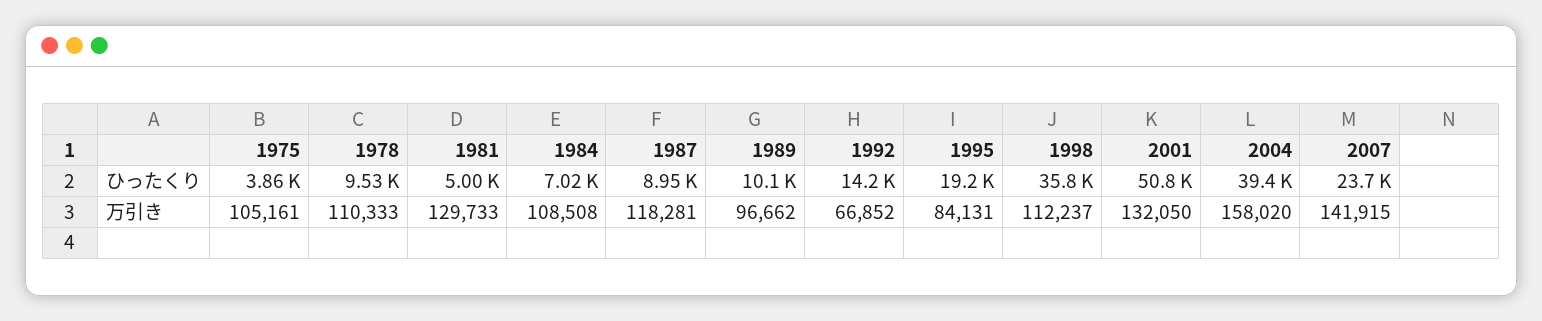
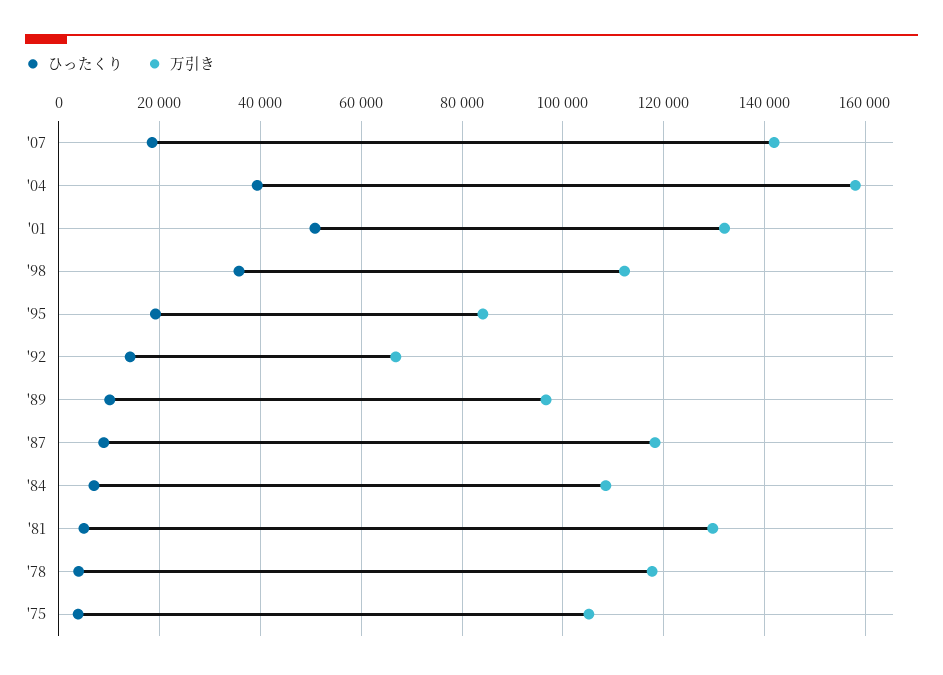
  {
    "ひったくり": {
      "1975": 3860,
-     "1978": 9530,
+     "1978": 4000,
      "1981": 5000,
      "1984": 7020,
      "1987": 8950,
      "1989": 10100,
      "1992": 14200,
      "1995": 19200,
      "1998": 35800,
      "2001": 50800,
      "2004": 39400,
-     "2007": 23700
+     "2007": 18000
    },
    "万引き": {
      "1975": 105161,
-     "1978": 110333,
+     "1978": 118000,
      "1981": 129733,
      "1984": 108508,
      "1987": 118281,
      "1989": 96662,
      "1992": 66852,
      "1995": 84131,
      "1998": 112237,
      "2001": 132050,
      "2004": 158020,
      "2007": 141915
    }
  }

